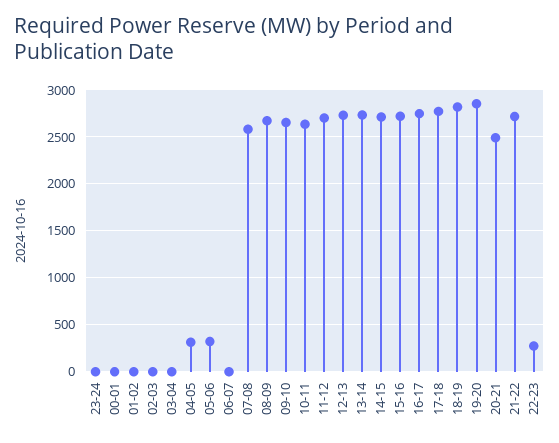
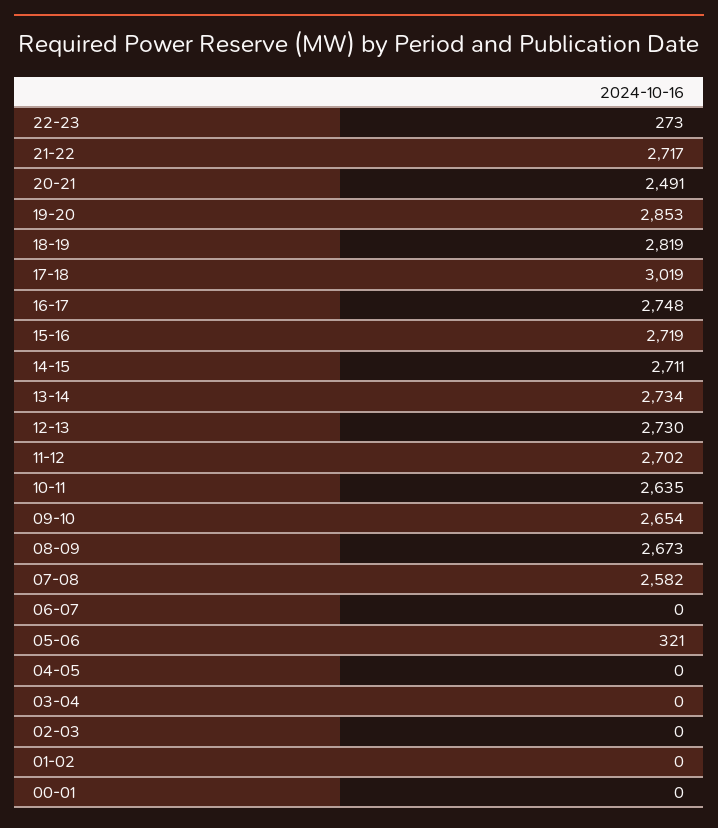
  {
-   "23-24": 0,
    "00-01": 0,
    "01-02": 0,
    "02-03": 0,
    "03-04": 0,
-   "04-05": 300,
+   "04-05": 0,
    "05-06": 321,
    "06-07": 0,
    "07-08": 2582,
    "08-09": 2673,
    "09-10": 2654,
    "10-11": 2635,
    "11-12": 2702,
    "12-13": 2730,
    "13-14": 2734,
    "14-15": 2711,
    "15-16": 2719,
    "16-17": 2748,
-   "17-18": 2800,
+   "17-18": 3019,
    "18-19": 2819,
    "19-20": 2853,
    "20-21": 2491,
    "21-22": 2717,
    "22-23": 273
  }

